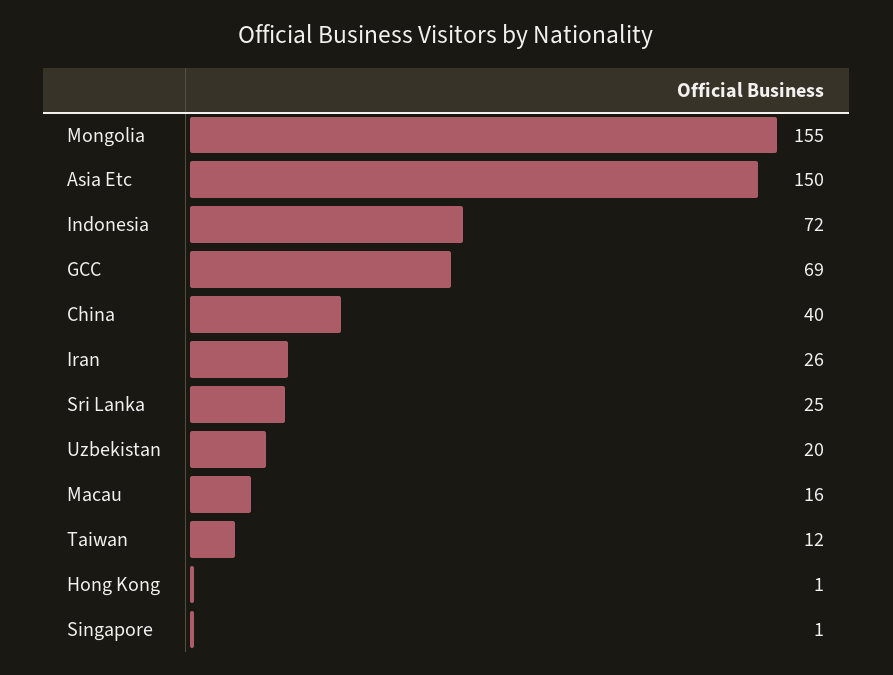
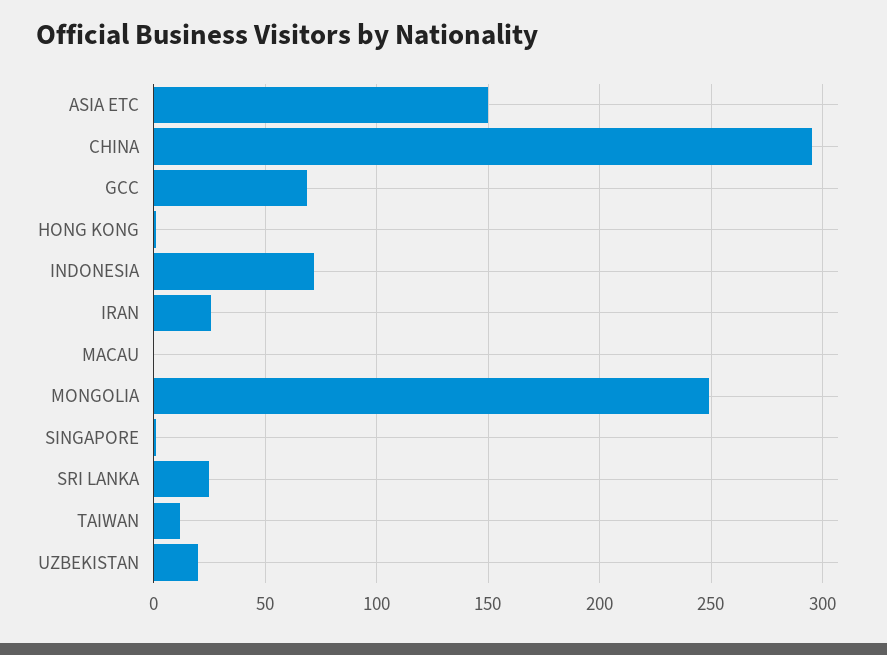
  {
-   "Mongolia": 155,
+   "Mongolia": 250,
    "Asia Etc": 150,
    "Indonesia": 72,
    "GCC": 69,
-   "China": 40,
+   "China": 295,
    "Iran": 26,
    "Sri Lanka": 25,
    "Uzbekistan": 20,
-   "Macau": 16,
+   "Macau": 0,
    "Taiwan": 12,
    "Hong Kong": 1,
    "Singapore": 1
  }

